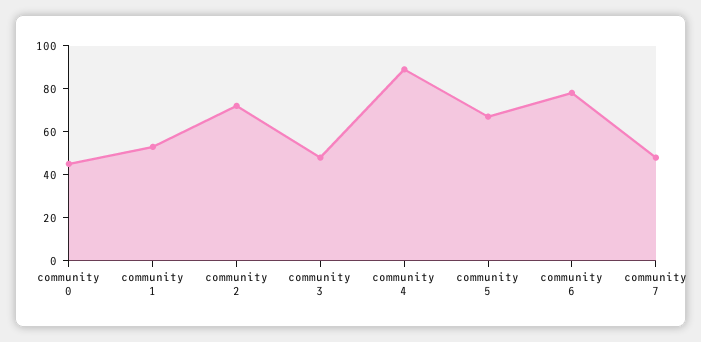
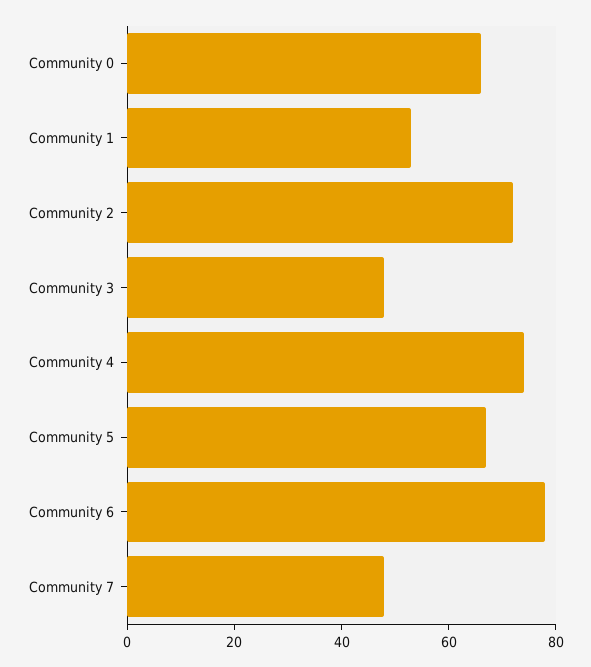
  {
-   "community 0": 45,
+   "community 0": 65,
    "community 1": 55,
    "community 2": 70,
    "community 3": 50,
-   "community 4": 90,
+   "community 4": 75,
    "community 5": 65,
    "community 6": 80,
    "community 7": 50
  }

